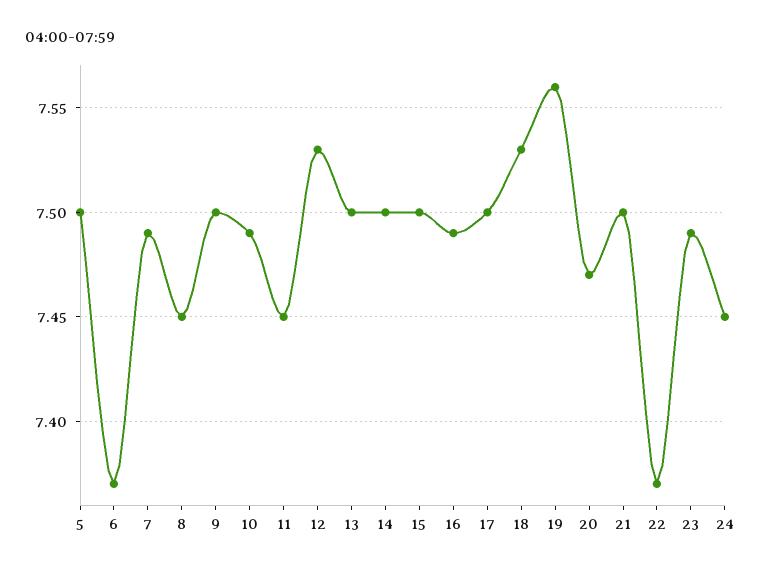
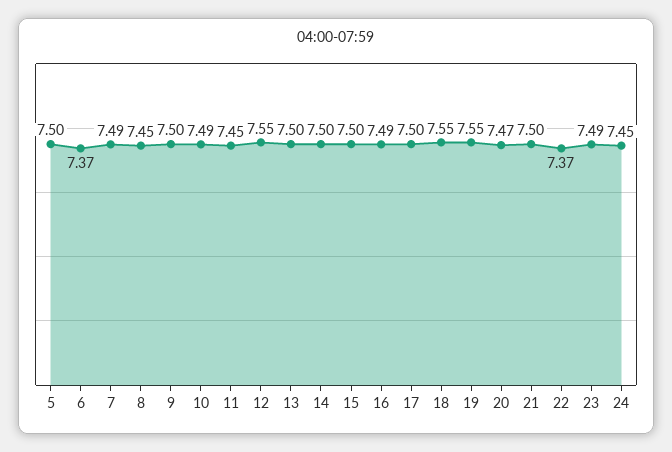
  {
    "5": 7.5,
    "6": 7.37,
    "7": 7.49,
    "8": 7.45,
    "9": 7.5,
    "10": 7.49,
    "11": 7.45,
-   "12": 7.53,
+   "12": 7.55,
    "13": 7.5,
    "14": 7.5,
    "15": 7.5,
    "16": 7.49,
    "17": 7.5,
-   "18": 7.53,
+   "18": 7.55,
-   "19": 7.56,
+   "19": 7.55,
    "20": 7.47,
    "21": 7.5,
    "22": 7.37,
    "23": 7.49,
    "24": 7.45
  }

